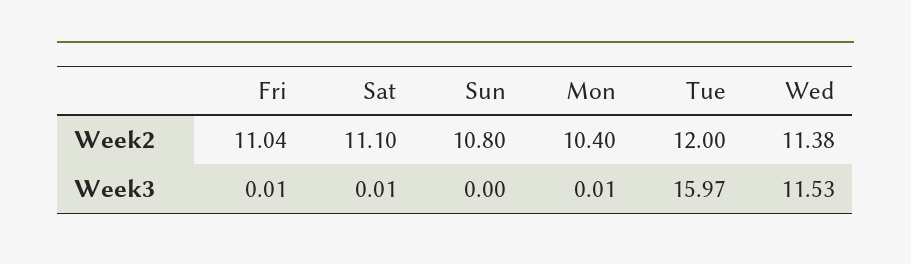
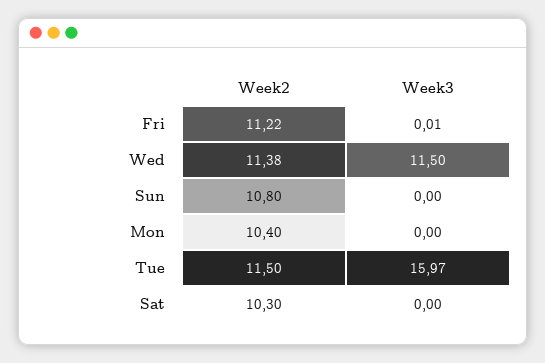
  {
    "Fri": {
-     "Week2": 11.04,
+     "Week2": 11.22,
      "Week3": 0.01
    },
    "Sat": {
-     "Week2": 11.1,
+     "Week2": 10.3,
-     "Week3": 0.01
+     "Week3": 0
    },
    "Sun": {
      "Week2": 10.8,
      "Week3": 0
    },
    "Mon": {
      "Week2": 10.4,
-     "Week3": 0.01
+     "Week3": 0
    },
    "Tue": {
-     "Week2": 12,
+     "Week2": 11.5,
      "Week3": 15.97
    },
    "Wed": {
      "Week2": 11.38,
-     "Week3": 11.53
+     "Week3": 11.5
    }
  }

